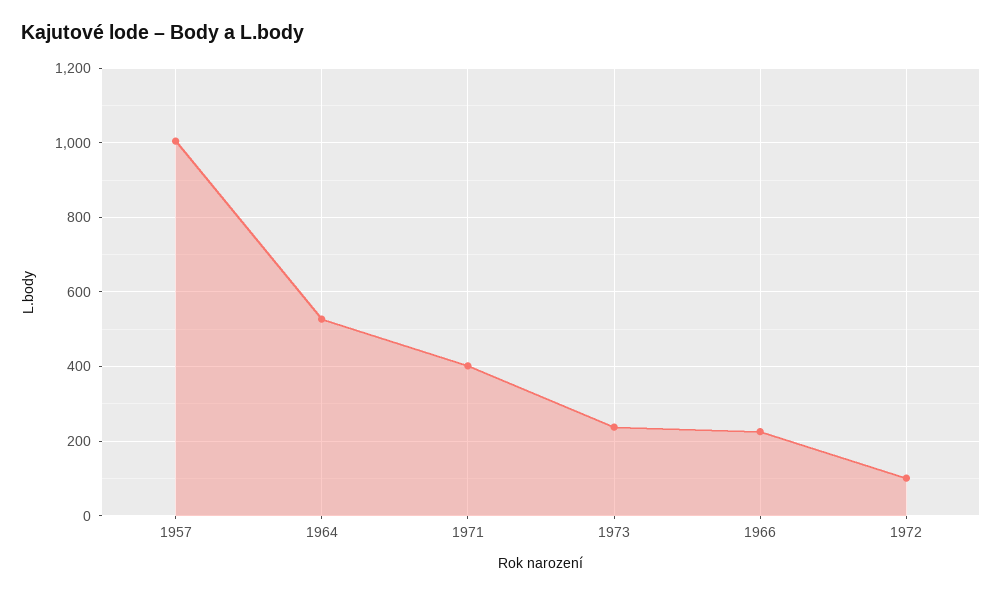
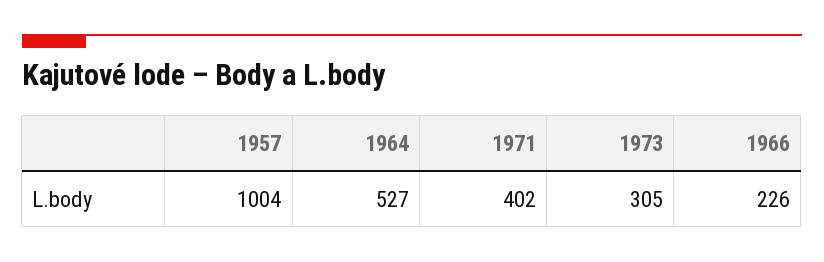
  {
    "1957": 1004,
    "1964": 527,
    "1971": 402,
-   "1973": 240,
+   "1973": 305,
-   "1966": 226,
+   "1966": 226
-   "1972": 100
  }

